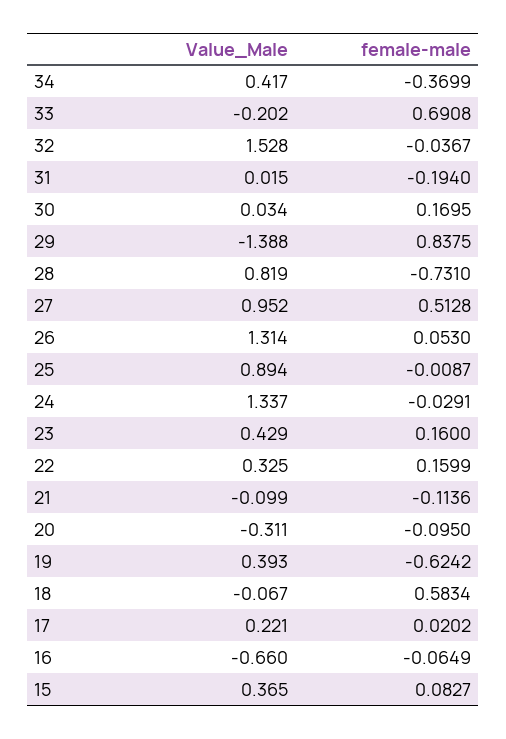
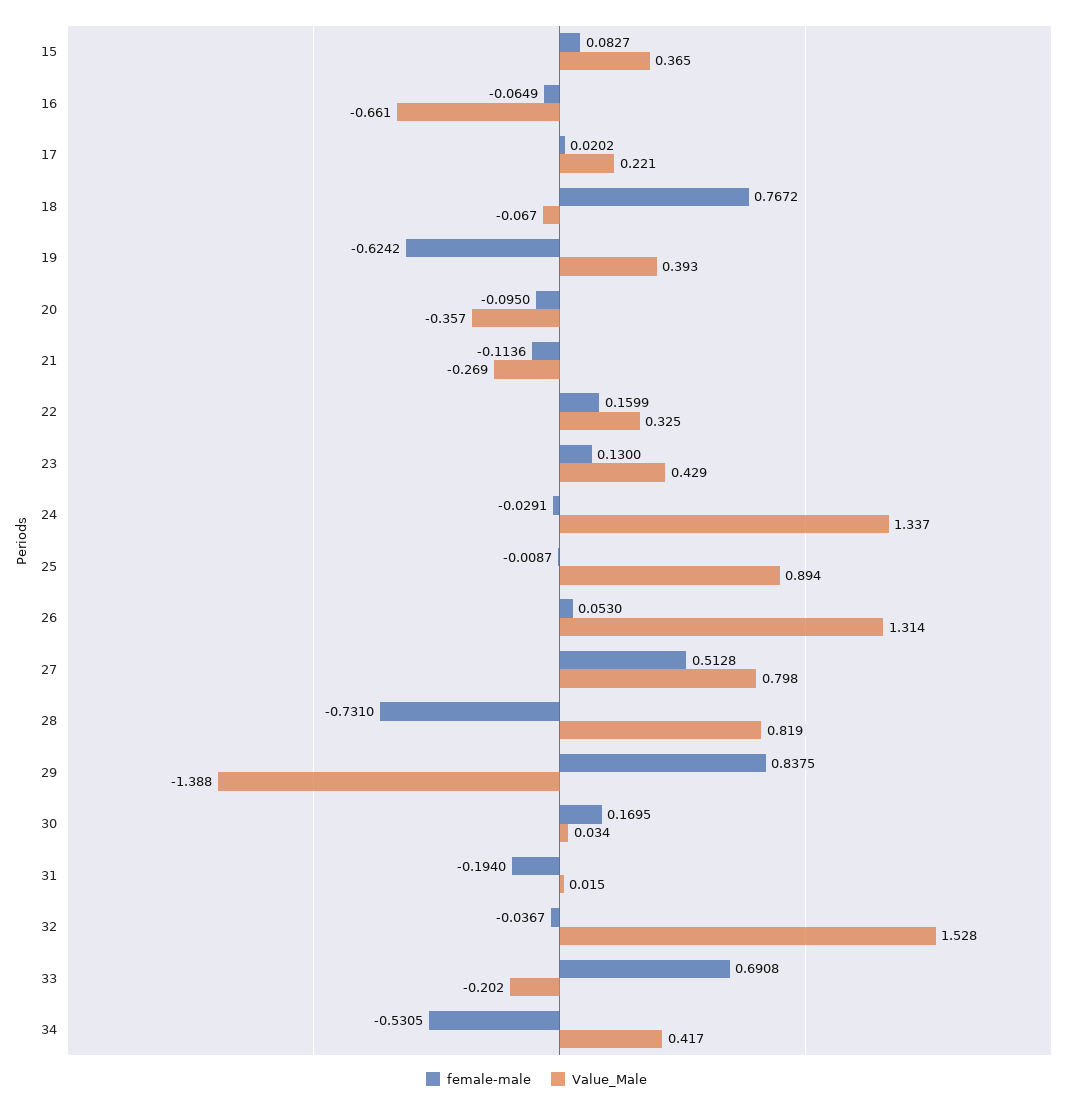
  {
    "Value_Male": {
      "34": 0.417,
      "33": -0.202,
      "32": 1.528,
      "31": 0.015,
      "30": 0.034,
      "29": -1.388,
      "28": 0.819,
-     "27": 0.952,
+     "27": 0.798,
      "26": 1.314,
      "25": 0.894,
      "24": 1.337,
      "23": 0.429,
      "22": 0.325,
-     "21": -0.099,
+     "21": -0.269,
-     "20": -0.311,
+     "20": -0.357,
      "19": 0.393,
      "18": -0.067,
      "17": 0.221,
-     "16": -0.66,
+     "16": -0.661,
      "15": 0.365
    },
    "female-male": {
-     "34": -0.3699,
+     "34": -0.5305,
      "33": 0.6908,
      "32": -0.0367,
      "31": -0.194,
      "30": 0.1695,
      "29": 0.8375,
      "28": -0.731,
      "27": 0.5128,
      "26": 0.053,
      "25": -0.0087,
      "24": -0.0291,
-     "23": 0.16,
+     "23": 0.13,
      "22": 0.1599,
      "21": -0.1136,
      "20": -0.095,
      "19": -0.6242,
-     "18": 0.5834,
+     "18": 0.7672,
      "17": 0.0202,
      "16": -0.0649,
      "15": 0.0827
    }
  }

